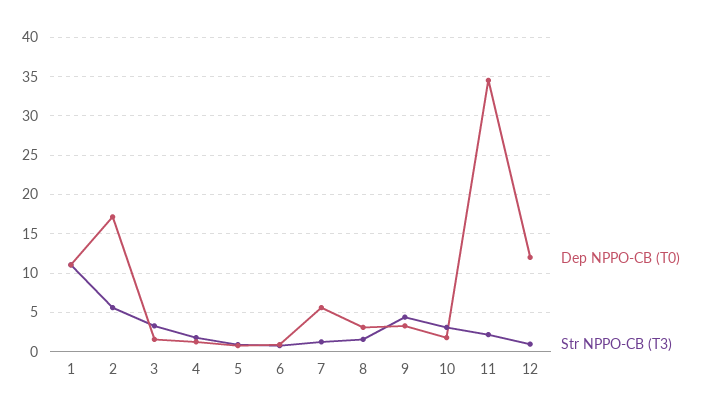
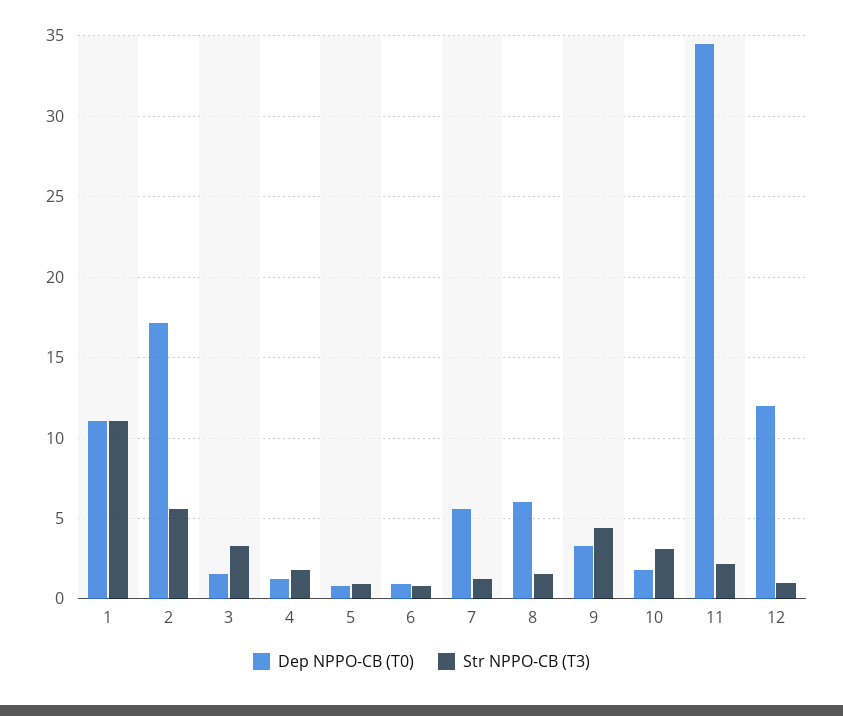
  {
    "Dep NPPO-CB (T0)": {
      "1": 11,
      "2": 17,
      "3": 1.5,
      "4": 1,
      "5": 1,
      "6": 1,
      "7": 5.5,
-     "8": 3,
+     "8": 6,
      "9": 3.5,
      "10": 2,
      "11": 34.5,
      "12": 12
    },
    "Str NPPO-CB (T3)": {
      "1": 11,
      "2": 5.5,
      "3": 3.5,
      "4": 2,
      "5": 1,
      "6": 1,
      "7": 1,
      "8": 1.5,
      "9": 4.5,
      "10": 3,
      "11": 2,
      "12": 1
    }
  }

